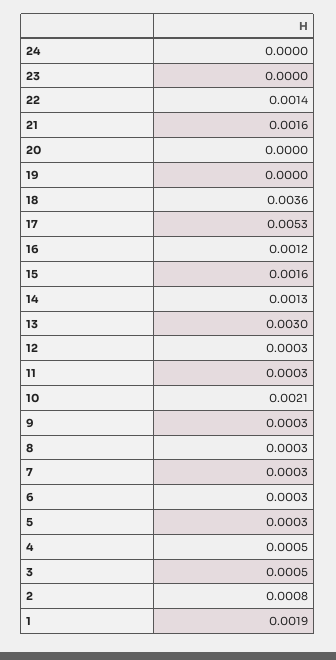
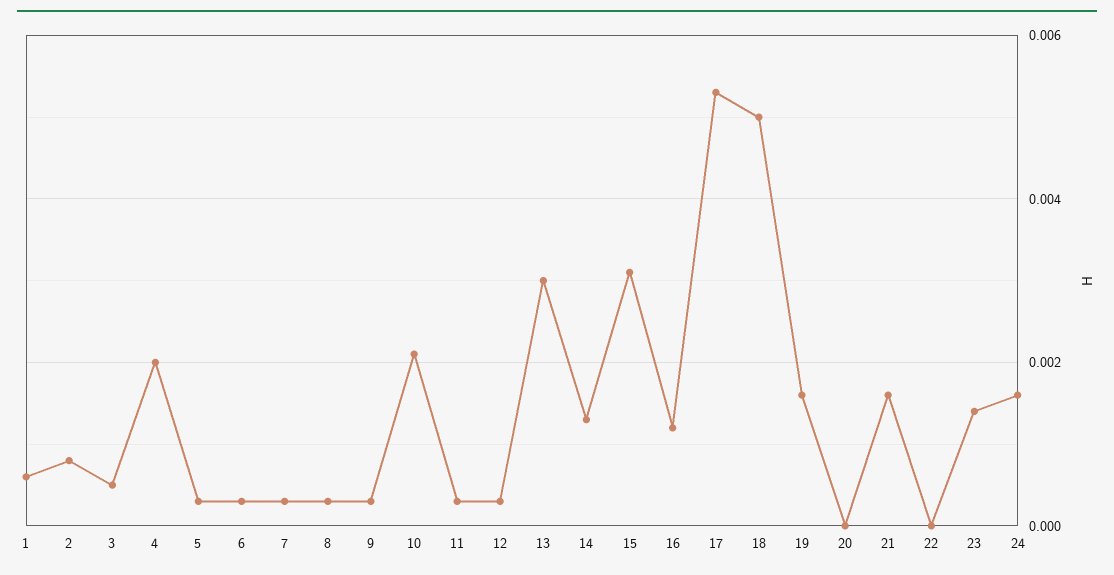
  {
-   "24": 0,
+   "24": 0.0015,
-   "23": 0,
+   "23": 0.0015,
-   "22": 0.0014,
+   "22": 0,
    "21": 0.0016,
    "20": 0,
-   "19": 0,
+   "19": 0.0015,
-   "18": 0.0036,
+   "18": 0.005,
    "17": 0.0053,
    "16": 0.0012,
-   "15": 0.0016,
+   "15": 0.003,
    "14": 0.0013,
    "13": 0.003,
    "12": 0.0003,
    "11": 0.0003,
    "10": 0.0021,
    "9": 0.0003,
    "8": 0.0003,
    "7": 0.0003,
    "6": 0.0003,
    "5": 0.0003,
-   "4": 0.0005,
+   "4": 0.002,
    "3": 0.0005,
    "2": 0.0008,
-   "1": 0.0019
+   "1": 0.0005
  }

